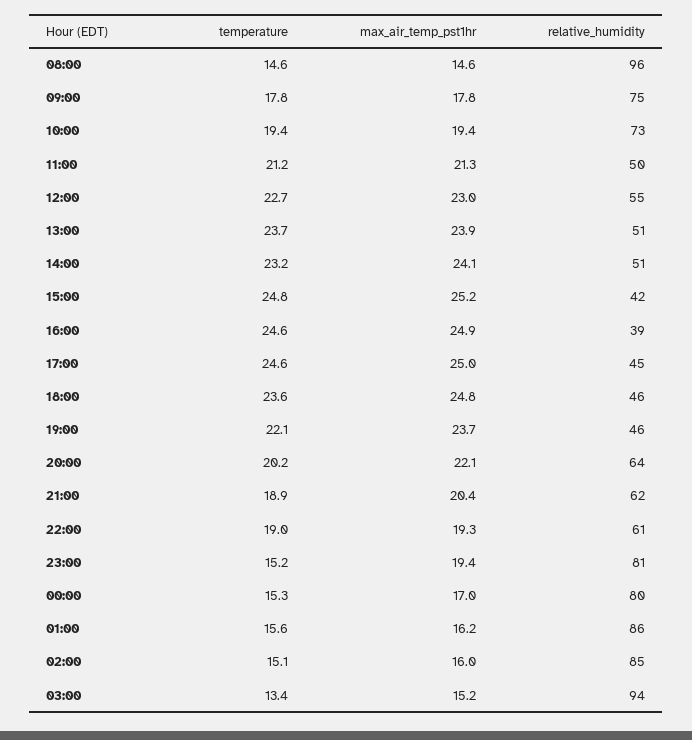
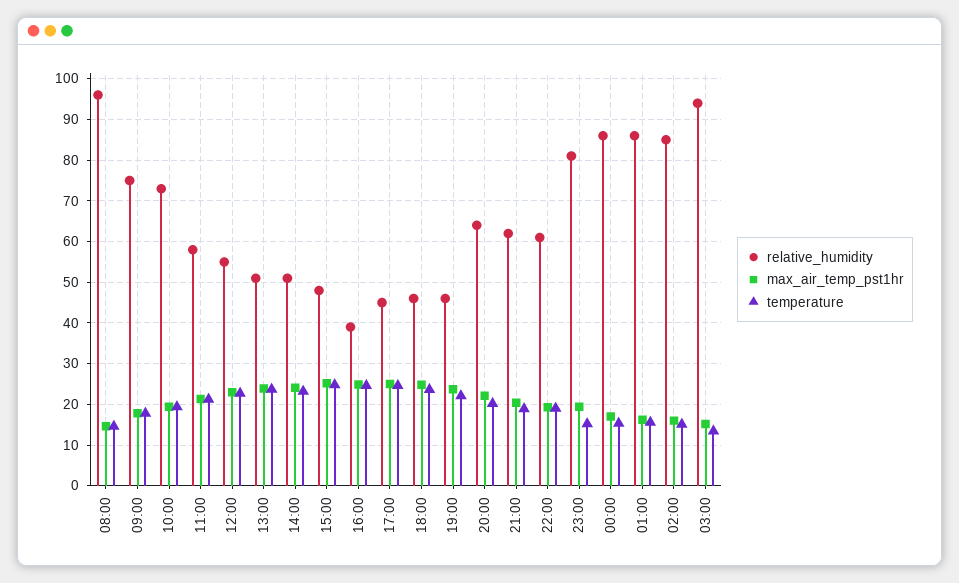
  {
    "temperature": {
      "08:00": 14.6,
      "09:00": 17.8,
      "10:00": 19.4,
      "11:00": 21.2,
      "12:00": 22.7,
      "13:00": 23.7,
      "14:00": 23.2,
      "15:00": 24.8,
      "16:00": 24.6,
      "17:00": 24.6,
      "18:00": 23.6,
      "19:00": 22.1,
      "20:00": 20.2,
      "21:00": 18.9,
      "22:00": 19,
      "23:00": 15.2,
      "00:00": 15.3,
      "01:00": 15.6,
      "02:00": 15.1,
      "03:00": 13.4
    },
    "max_air_temp_pst1hr": {
      "08:00": 14.6,
      "09:00": 17.8,
      "10:00": 19.4,
      "11:00": 21.3,
      "12:00": 23,
      "13:00": 23.9,
      "14:00": 24.1,
      "15:00": 25.2,
      "16:00": 24.9,
      "17:00": 25,
      "18:00": 24.8,
      "19:00": 23.7,
      "20:00": 22.1,
      "21:00": 20.4,
      "22:00": 19.3,
      "23:00": 19.4,
      "00:00": 17,
      "01:00": 16.2,
      "02:00": 16,
      "03:00": 15.2
    },
    "relative_humidity": {
      "08:00": 96,
      "09:00": 75,
      "10:00": 73,
-     "11:00": 50,
+     "11:00": 58,
      "12:00": 55,
      "13:00": 51,
      "14:00": 51,
-     "15:00": 42,
+     "15:00": 48,
      "16:00": 39,
      "17:00": 45,
      "18:00": 46,
      "19:00": 46,
      "20:00": 64,
      "21:00": 62,
      "22:00": 61,
      "23:00": 81,
-     "00:00": 80,
+     "00:00": 86,
      "01:00": 86,
      "02:00": 85,
      "03:00": 94
    }
  }

